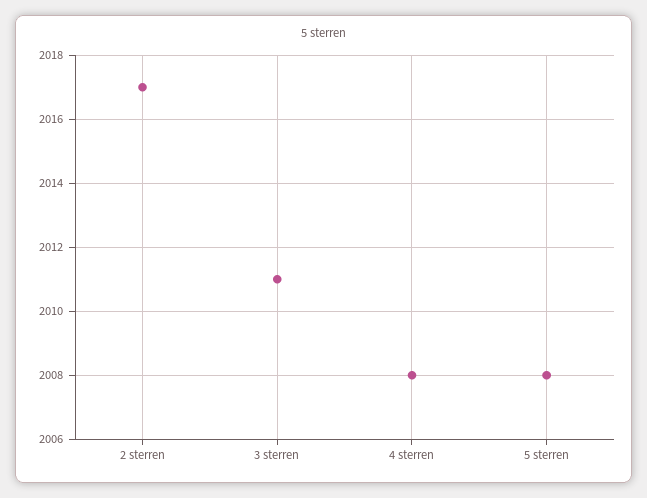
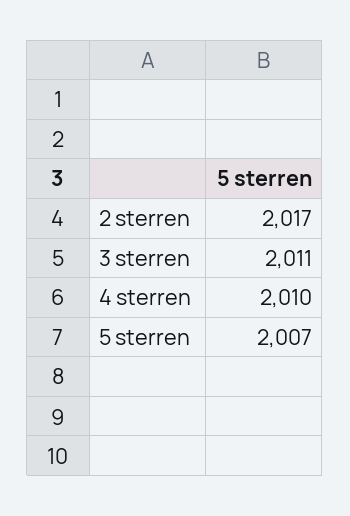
  {
    "2 sterren": 2017,
    "3 sterren": 2011,
-   "4 sterren": 2008,
+   "4 sterren": 2010,
-   "5 sterren": 2008
+   "5 sterren": 2007
  }

